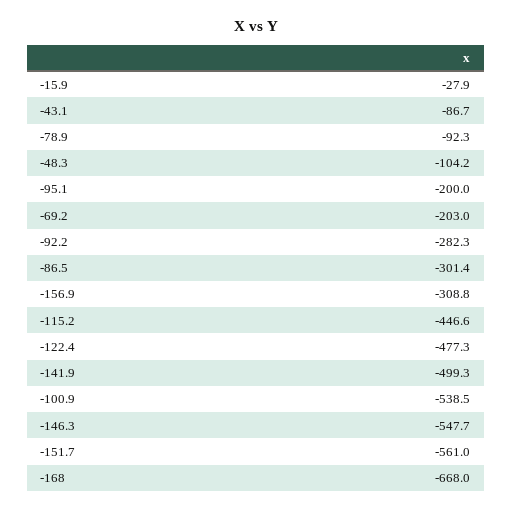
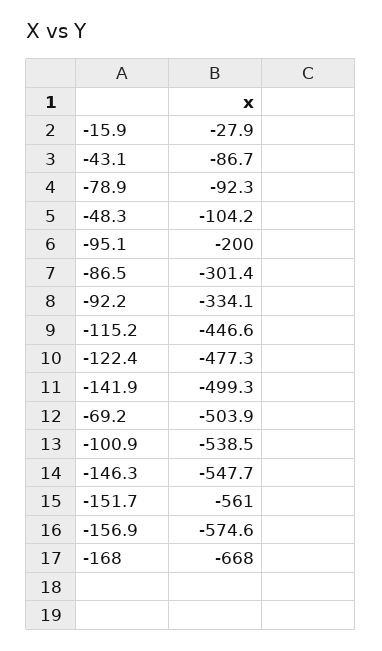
  {
    "-15.9": -27.9,
    "-43.1": -86.7,
    "-78.9": -92.3,
    "-48.3": -104.2,
    "-95.1": -200,
-   "-69.2": -203,
+   "-69.2": -503.9,
-   "-92.2": -282.3,
+   "-92.2": -334.1,
    "-86.5": -301.4,
-   "-156.9": -308.8,
+   "-156.9": -574.6,
    "-115.2": -446.6,
    "-122.4": -477.3,
    "-141.9": -499.3,
    "-100.9": -538.5,
    "-146.3": -547.7,
    "-151.7": -561,
    "-168": -668
  }

